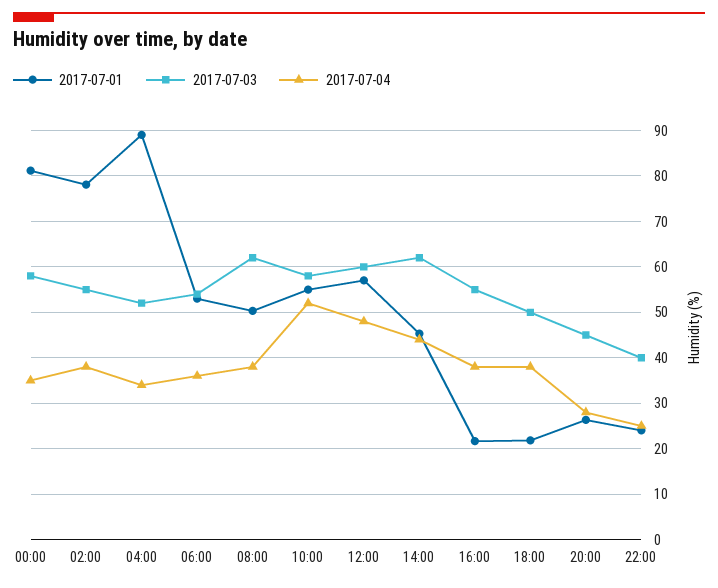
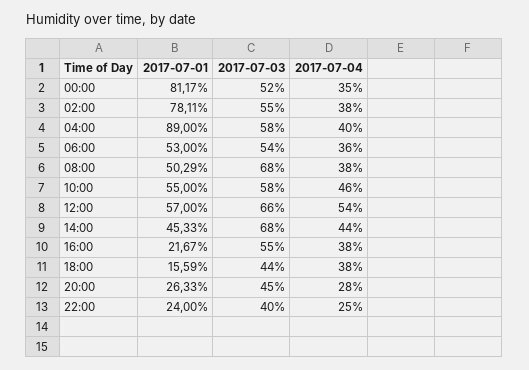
  {
    "2017-07-01": {
      "00:00": 81.17,
      "02:00": 78.11,
      "04:00": 89,
      "06:00": 53,
      "08:00": 50.29,
      "10:00": 55,
      "12:00": 57,
      "14:00": 45.33,
      "16:00": 21.67,
-     "18:00": 22,
+     "18:00": 15.59,
      "20:00": 26.33,
      "22:00": 24
    },
    "2017-07-03": {
-     "00:00": 58,
+     "00:00": 52,
      "02:00": 55,
-     "04:00": 52,
+     "04:00": 58,
      "06:00": 54,
-     "08:00": 62,
+     "08:00": 68,
      "10:00": 58,
-     "12:00": 60,
+     "12:00": 66,
-     "14:00": 62,
+     "14:00": 68,
      "16:00": 55,
-     "18:00": 50,
+     "18:00": 44,
      "20:00": 45,
      "22:00": 40
    },
    "2017-07-04": {
      "00:00": 35,
      "02:00": 38,
-     "04:00": 34,
+     "04:00": 40,
      "06:00": 36,
      "08:00": 38,
-     "10:00": 52,
+     "10:00": 46,
-     "12:00": 48,
+     "12:00": 54,
      "14:00": 44,
      "16:00": 38,
      "18:00": 38,
      "20:00": 28,
      "22:00": 25
    }
  }

